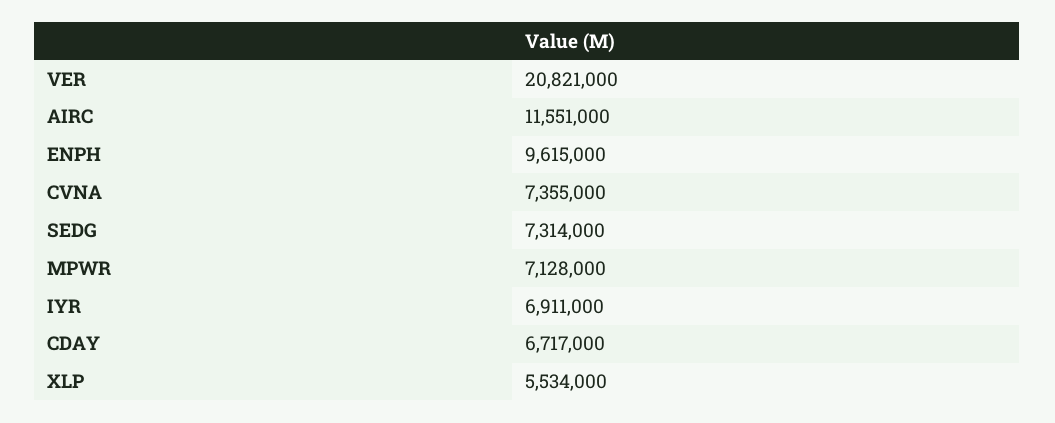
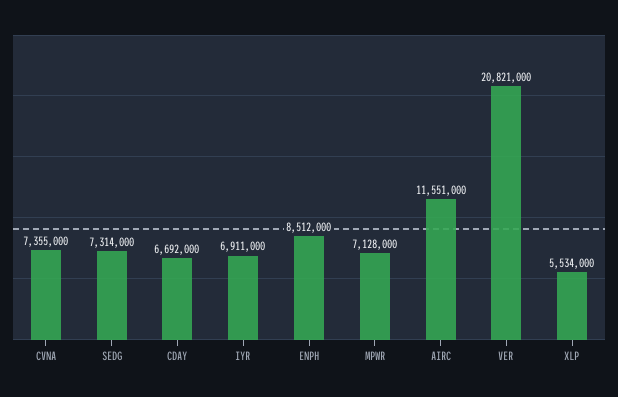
  {
    "VER": 20821000,
    "AIRC": 11551000,
-   "ENPH": 9615000,
+   "ENPH": 8512000,
    "CVNA": 7355000,
    "SEDG": 7314000,
    "MPWR": 7128000,
    "IYR": 6911000,
-   "CDAY": 6717000,
+   "CDAY": 6692000,
    "XLP": 5534000
  }

